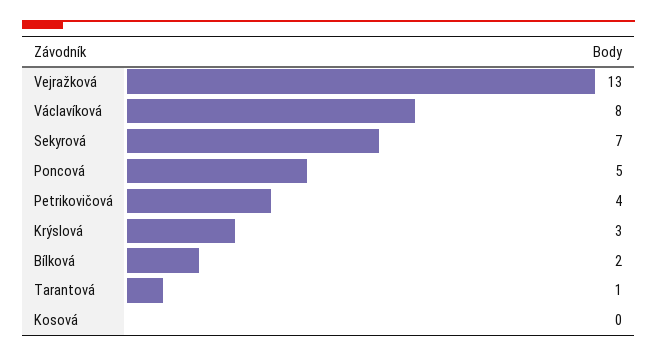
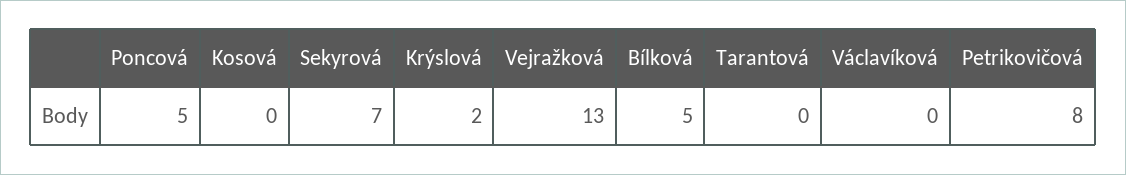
  {
    "Vejražková": 13,
-   "Václavíková": 8,
+   "Václavíková": 0,
    "Sekyrová": 7,
    "Poncová": 5,
-   "Petrikovičová": 4,
+   "Petrikovičová": 8,
-   "Krýslová": 3,
+   "Krýslová": 2,
-   "Bílková": 2,
+   "Bílková": 5,
-   "Tarantová": 1,
+   "Tarantová": 0,
    "Kosová": 0
  }

